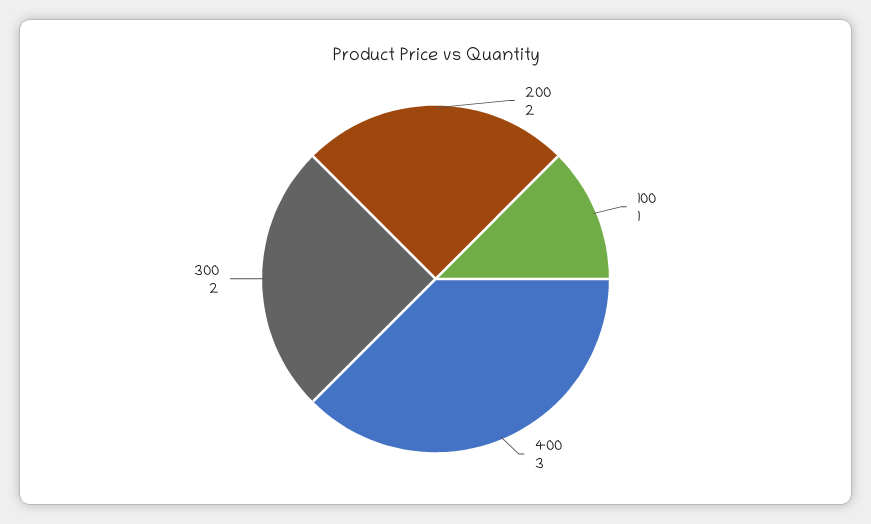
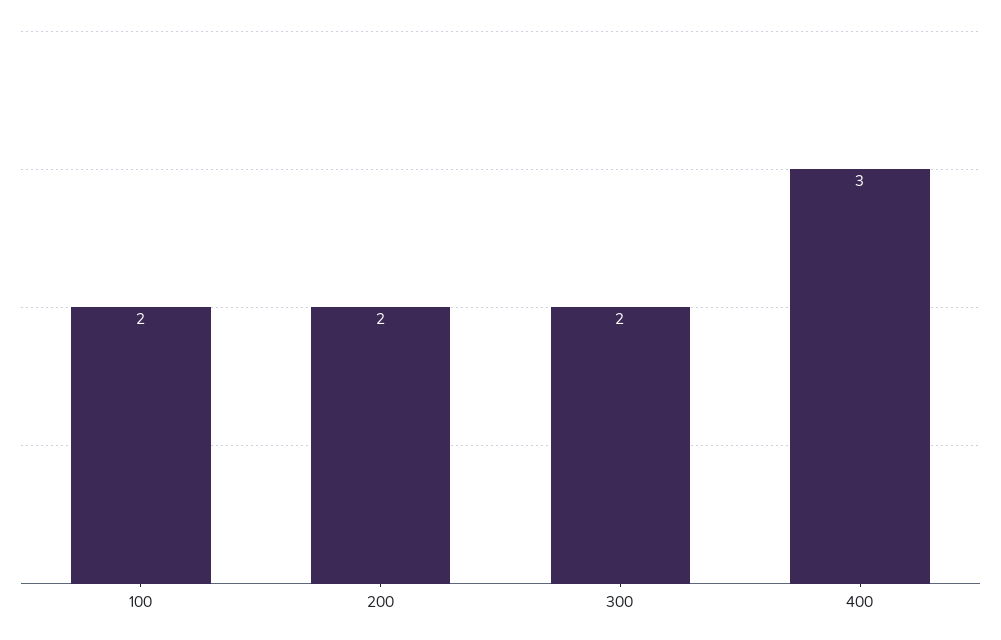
  {
    "200": 2,
-   "100": 1,
+   "100": 2,
    "400": 3,
    "300": 2
  }

